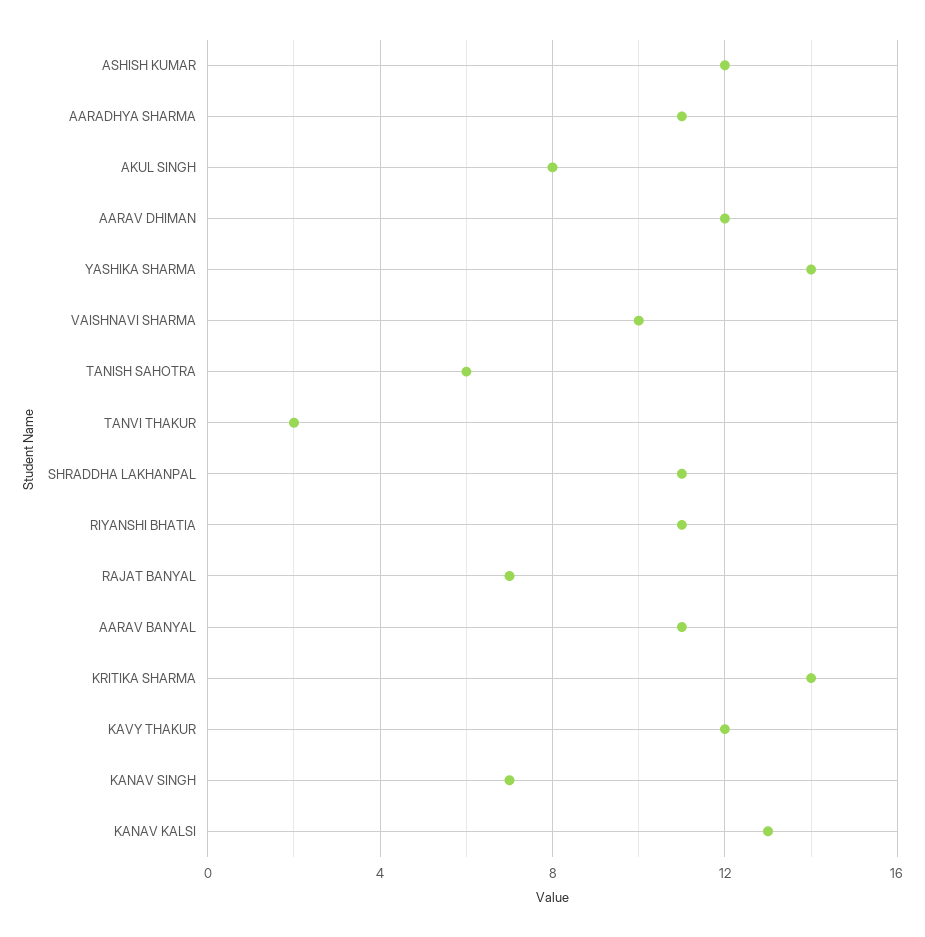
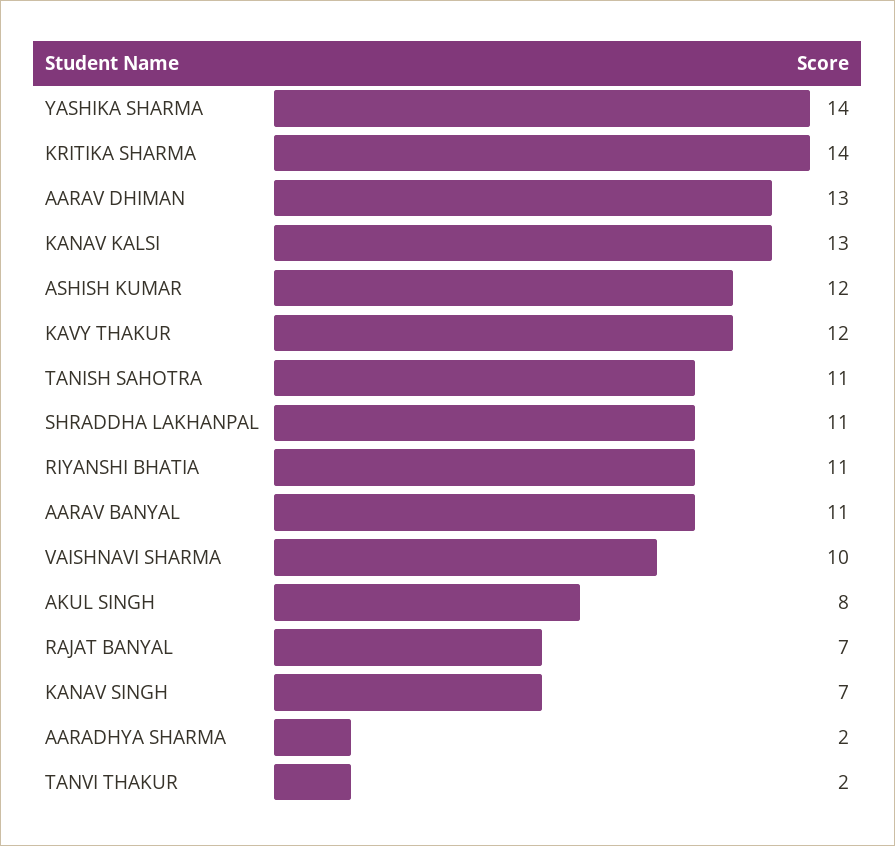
  {
    "ASHISH KUMAR": 12,
-   "AARADHYA SHARMA": 11,
+   "AARADHYA SHARMA": 2,
    "AKUL SINGH": 8,
-   "AARAV DHIMAN": 12,
+   "AARAV DHIMAN": 13,
    "YASHIKA SHARMA": 14,
    "VAISHNAVI SHARMA": 10,
-   "TANISH SAHOTRA": 6,
+   "TANISH SAHOTRA": 11,
    "TANVI THAKUR": 2,
    "SHRADDHA LAKHANPAL": 11,
    "RIYANSHI BHATIA": 11,
    "RAJAT BANYAL": 7,
    "AARAV BANYAL": 11,
    "KRITIKA SHARMA": 14,
    "KAVY THAKUR": 12,
    "KANAV SINGH": 7,
    "KANAV KALSI": 13
  }

